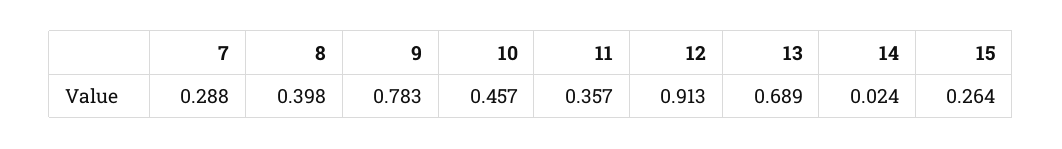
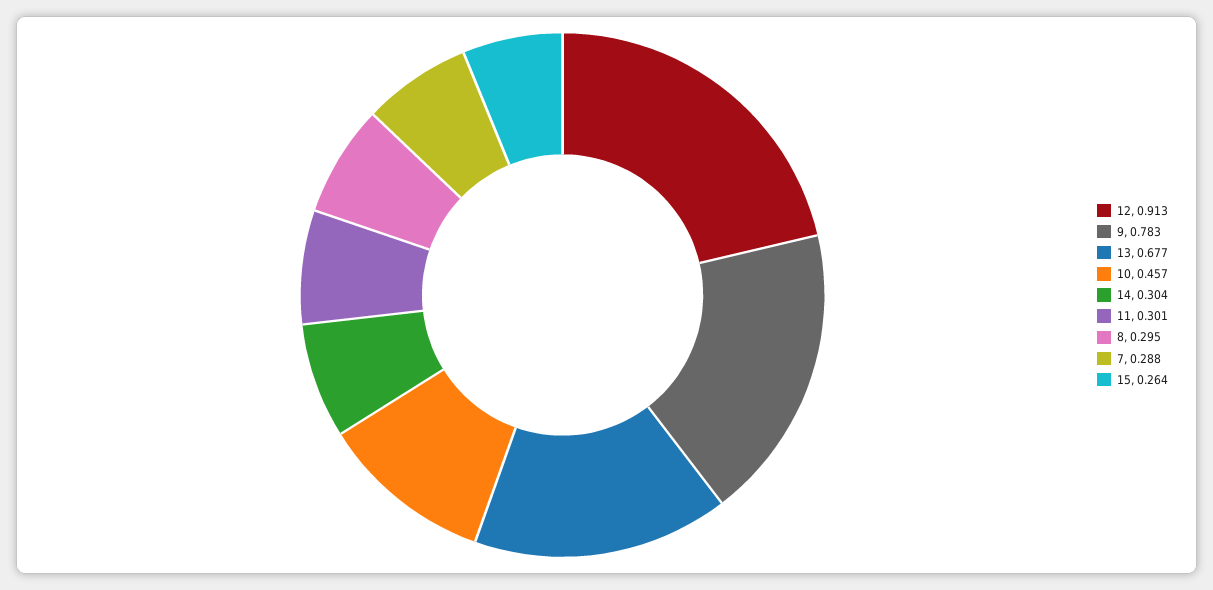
  {
    "7": 0.288,
-   "8": 0.398,
+   "8": 0.295,
    "9": 0.783,
    "10": 0.457,
-   "11": 0.357,
+   "11": 0.301,
    "12": 0.913,
-   "13": 0.689,
+   "13": 0.677,
-   "14": 0.024,
+   "14": 0.304,
    "15": 0.264
  }

